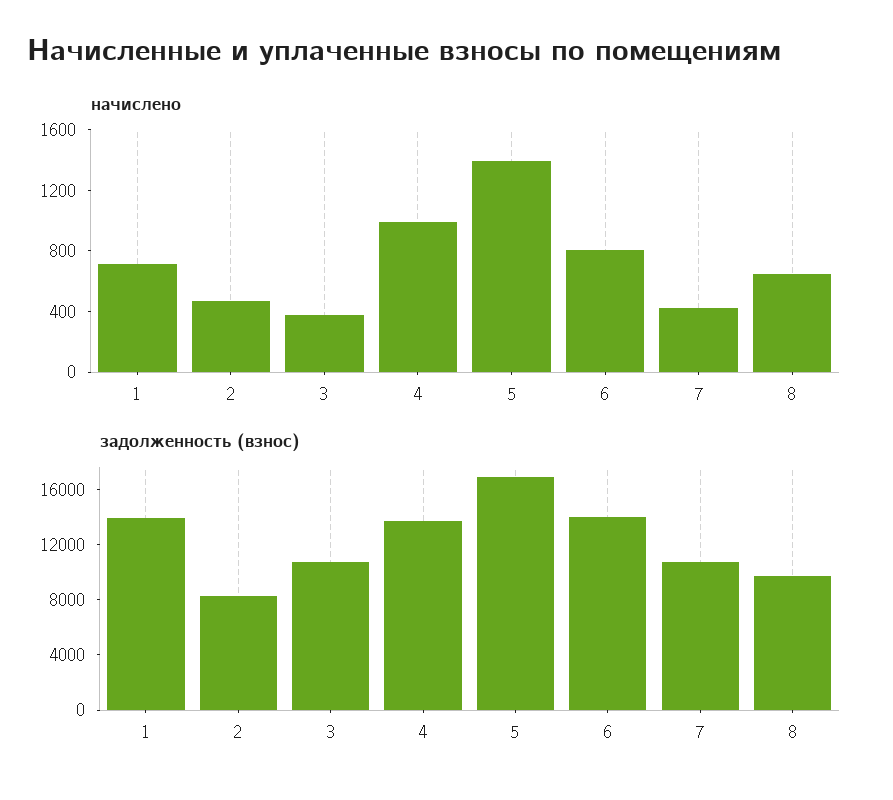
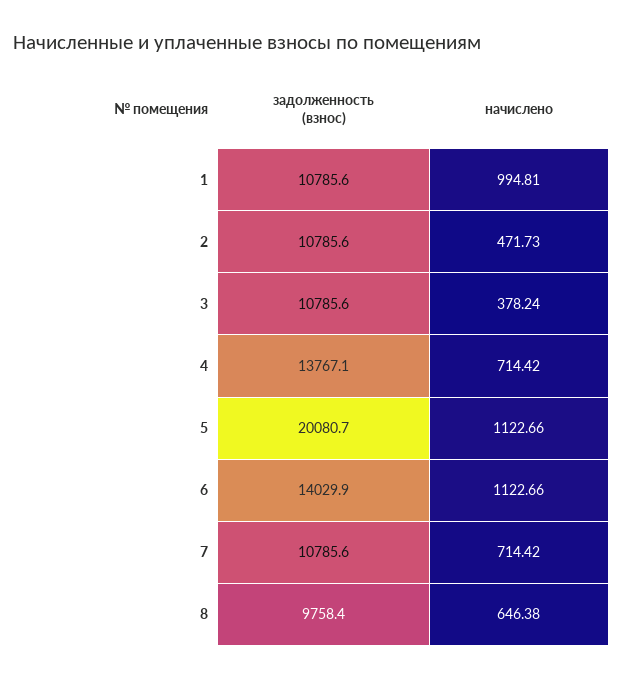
  {
    "начислено": {
-     "1": 700,
+     "1": 994.81,
      "2": 471.73,
      "3": 378.24,
-     "4": 1000,
+     "4": 714.42,
-     "5": 1400,
+     "5": 1122.66,
-     "6": 800,
+     "6": 1122.66,
-     "7": 400,
+     "7": 714.42,
      "8": 646.38
    },
    "задолженность (взнос)": {
-     "1": 14000,
+     "1": 10785.6,
-     "2": 8000,
+     "2": 10785.6,
      "3": 10785.6,
      "4": 13767.1,
-     "5": 17000,
+     "5": 20080.7,
      "6": 14029.9,
      "7": 10785.6,
      "8": 9758.4
    }
  }

